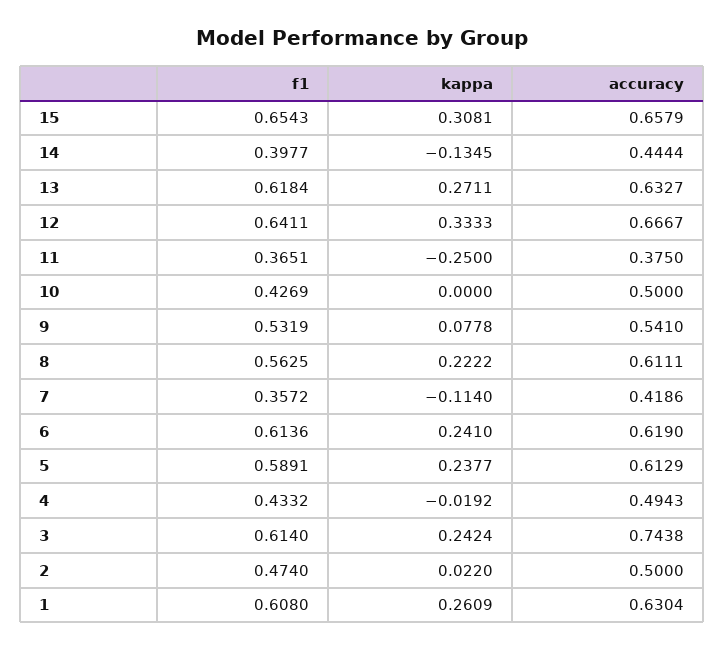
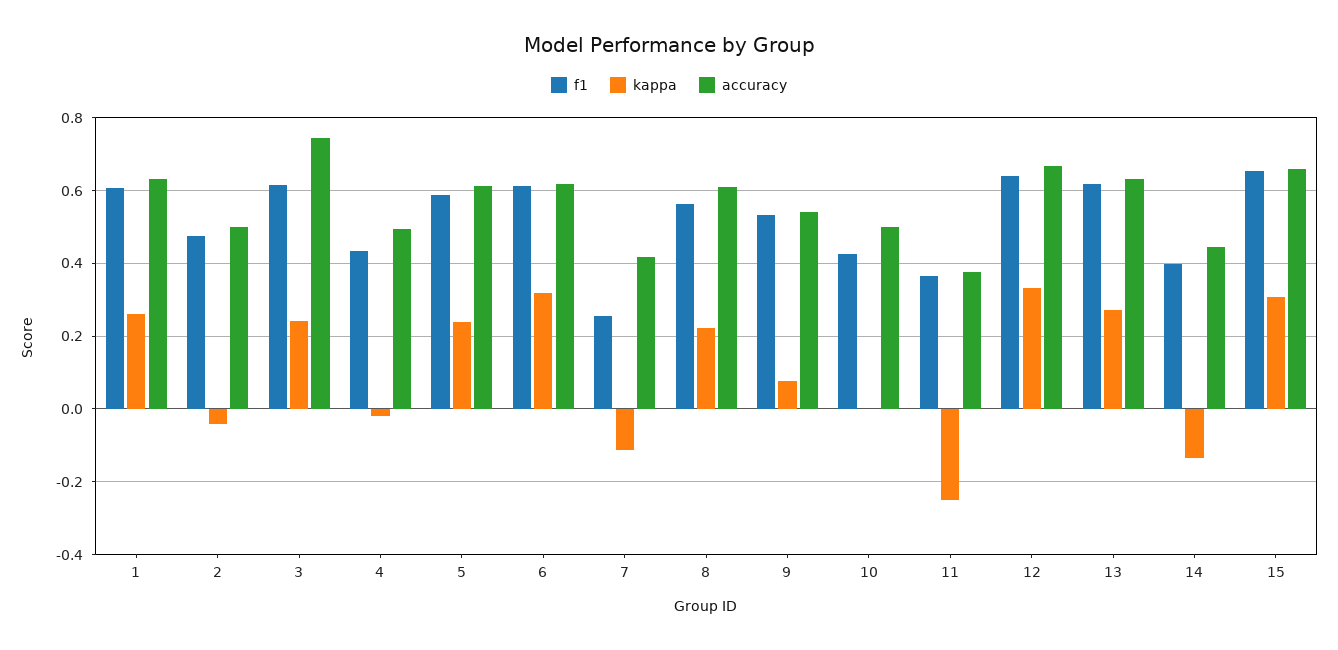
  {
    "f1": {
      "15": 0.6543,
      "14": 0.3977,
      "13": 0.6184,
      "12": 0.6411,
      "11": 0.3651,
      "10": 0.4269,
      "9": 0.5319,
      "8": 0.5625,
-     "7": 0.3572,
+     "7": 0.26,
      "6": 0.6136,
      "5": 0.5891,
      "4": 0.4332,
      "3": 0.614,
      "2": 0.474,
      "1": 0.608
    },
    "kappa": {
      "15": 0.3081,
      "14": -0.1345,
      "13": 0.2711,
      "12": 0.3333,
      "11": -0.25,
      "10": 0,
      "9": 0.0778,
      "8": 0.2222,
      "7": -0.114,
-     "6": 0.241,
+     "6": 0.32,
      "5": 0.2377,
      "4": -0.0192,
      "3": 0.2424,
-     "2": 0.022,
+     "2": -0.04,
      "1": 0.2609
    },
    "accuracy": {
      "15": 0.6579,
      "14": 0.4444,
      "13": 0.6327,
      "12": 0.6667,
      "11": 0.375,
      "10": 0.5,
      "9": 0.541,
      "8": 0.6111,
      "7": 0.4186,
      "6": 0.619,
      "5": 0.6129,
      "4": 0.4943,
      "3": 0.7438,
      "2": 0.5,
      "1": 0.6304
    }
  }

